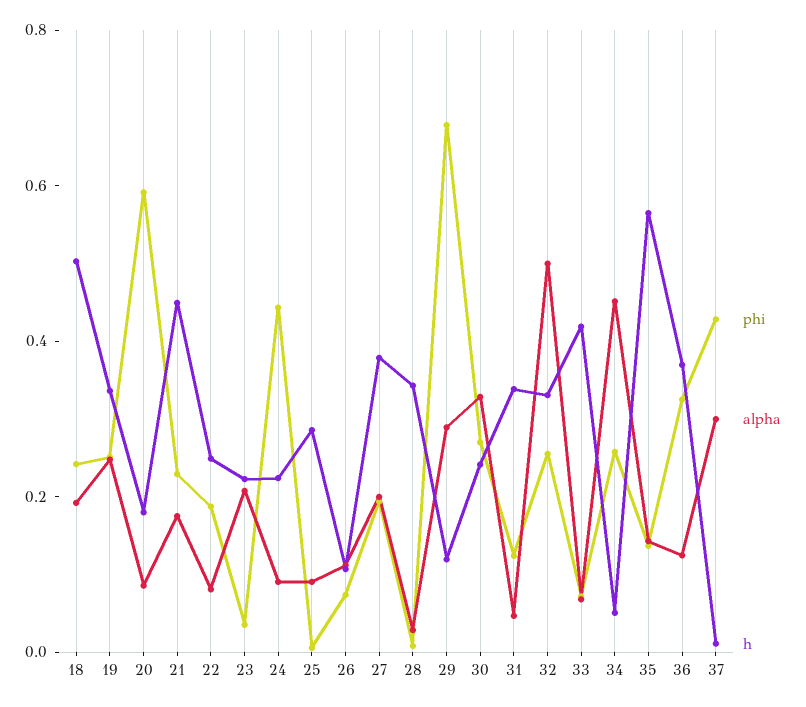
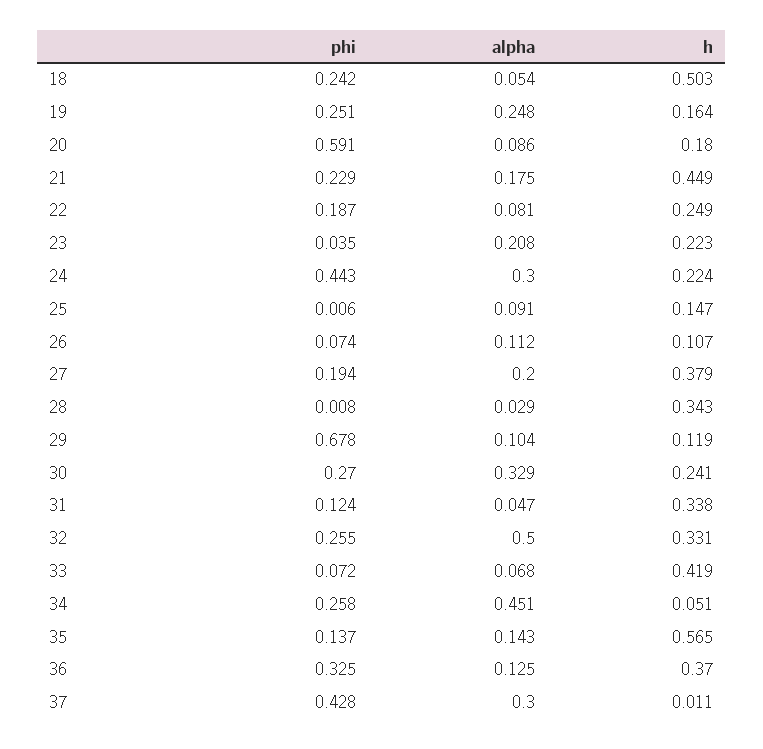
  {
    "phi": {
      "18": 0.242,
      "19": 0.251,
      "20": 0.591,
      "21": 0.229,
      "22": 0.187,
      "23": 0.035,
      "24": 0.443,
      "25": 0.006,
      "26": 0.074,
      "27": 0.194,
      "28": 0.008,
      "29": 0.678,
      "30": 0.27,
      "31": 0.124,
      "32": 0.255,
      "33": 0.072,
      "34": 0.258,
      "35": 0.137,
      "36": 0.325,
      "37": 0.428
    },
    "alpha": {
-     "18": 0.2,
+     "18": 0.054,
      "19": 0.248,
      "20": 0.086,
      "21": 0.175,
      "22": 0.081,
      "23": 0.208,
-     "24": 0.1,
+     "24": 0.3,
      "25": 0.091,
      "26": 0.112,
      "27": 0.2,
      "28": 0.029,
-     "29": 0.3,
+     "29": 0.104,
      "30": 0.329,
      "31": 0.047,
      "32": 0.5,
      "33": 0.068,
      "34": 0.451,
      "35": 0.143,
      "36": 0.125,
      "37": 0.3
    },
    "h": {
      "18": 0.503,
-     "19": 0.35,
+     "19": 0.164,
      "20": 0.18,
      "21": 0.449,
      "22": 0.249,
      "23": 0.223,
      "24": 0.224,
-     "25": 0.3,
+     "25": 0.147,
      "26": 0.107,
      "27": 0.379,
      "28": 0.343,
      "29": 0.119,
      "30": 0.241,
      "31": 0.338,
      "32": 0.331,
      "33": 0.419,
      "34": 0.051,
      "35": 0.565,
      "36": 0.37,
      "37": 0.011
    }
  }

